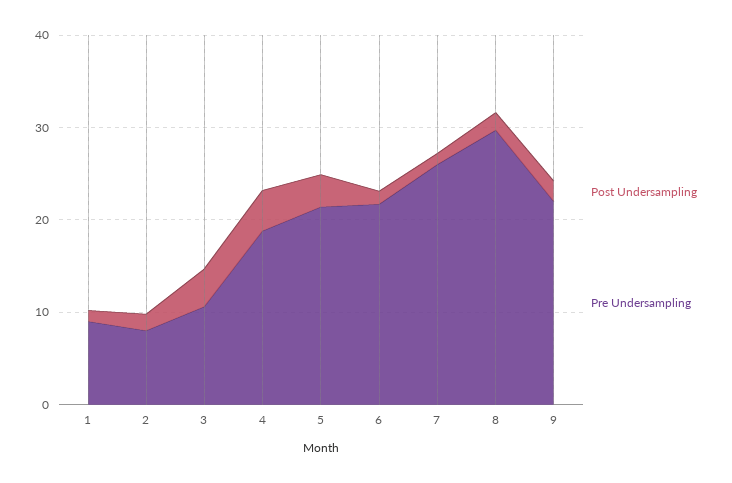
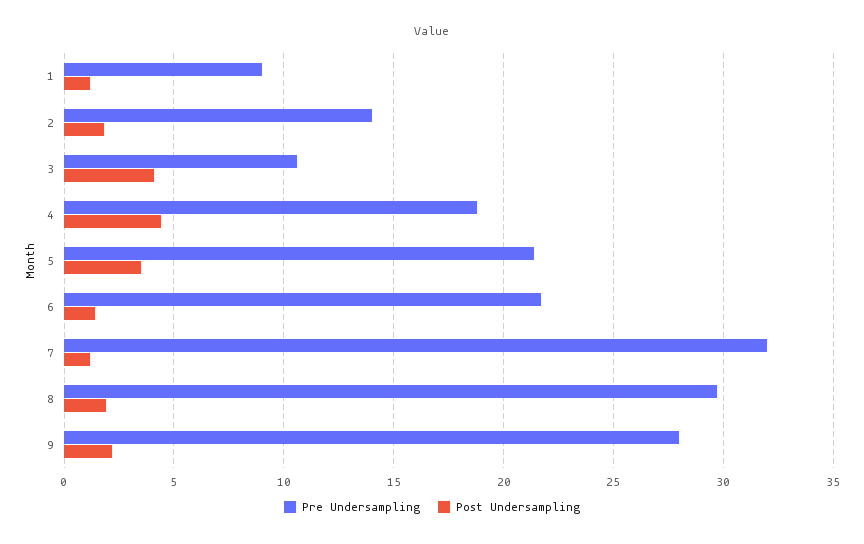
  {
    "Post Undersampling": {
      "1": 1,
      "2": 2,
      "3": 4,
      "4": 4.5,
      "5": 3.5,
      "6": 1.5,
      "7": 1,
      "8": 2,
      "9": 2
    },
    "Pre Undersampling": {
      "1": 9,
-     "2": 8,
+     "2": 14,
      "3": 10.5,
      "4": 19,
      "5": 21.5,
      "6": 21.5,
-     "7": 26,
+     "7": 32,
      "8": 29.5,
-     "9": 22
+     "9": 28
    }
  }

